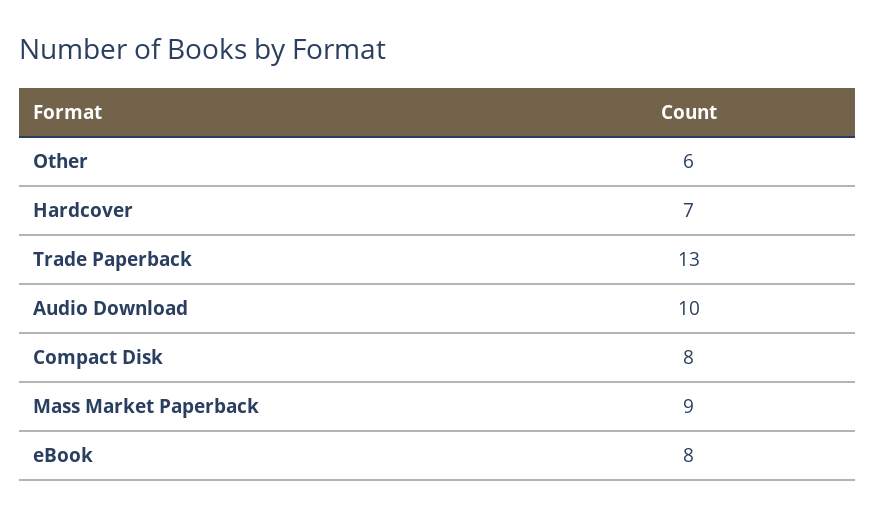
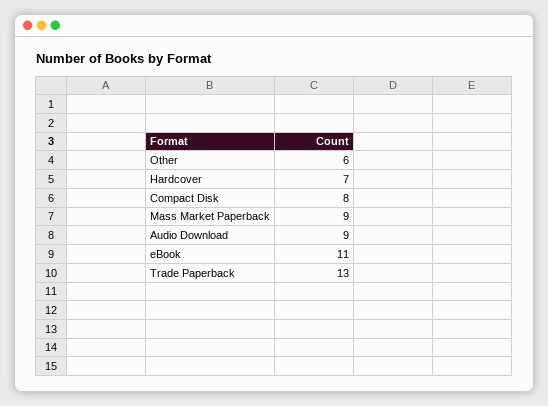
  {
    "Other": 6,
    "Hardcover": 7,
    "Trade Paperback": 13,
-   "Audio Download": 10,
+   "Audio Download": 9,
    "Compact Disk": 8,
    "Mass Market Paperback": 9,
-   "eBook": 8
+   "eBook": 11
  }

